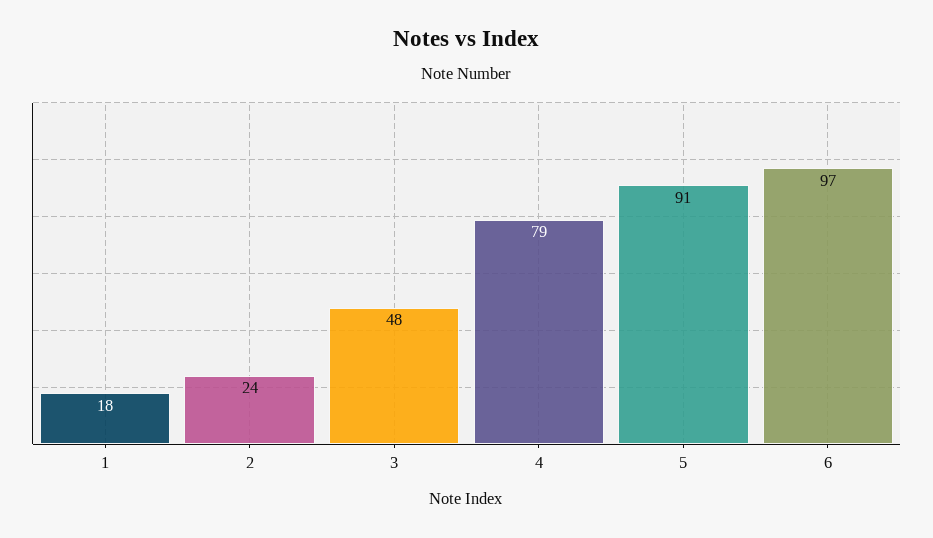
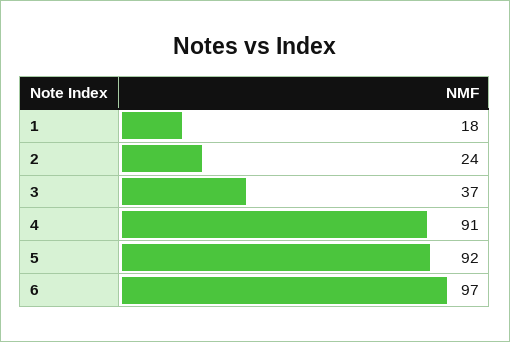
  {
    "1": 18,
    "2": 24,
-   "3": 48,
+   "3": 37,
-   "4": 79,
+   "4": 91,
-   "5": 91,
+   "5": 92,
    "6": 97
  }

